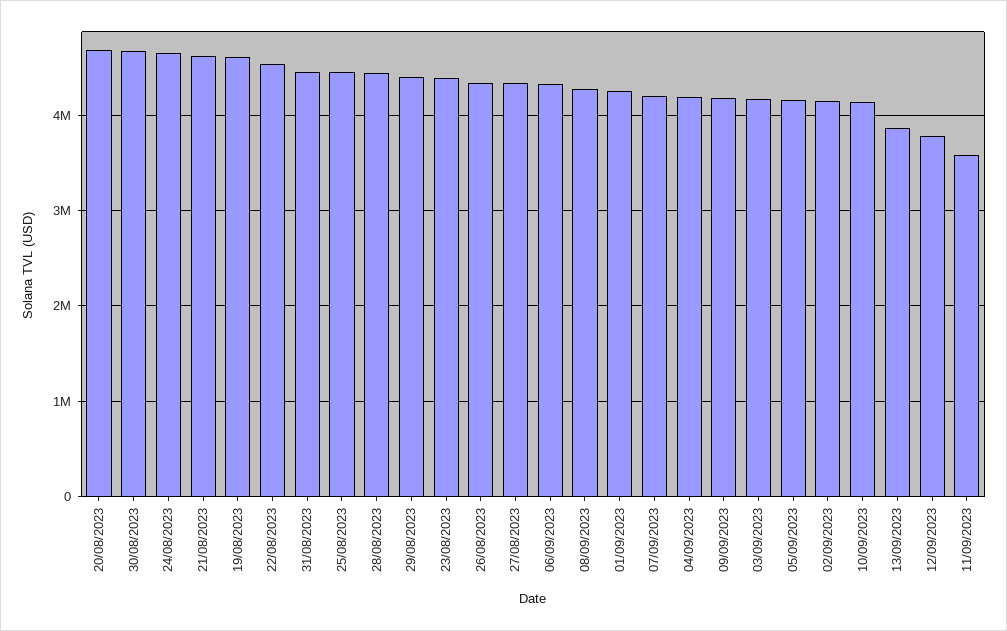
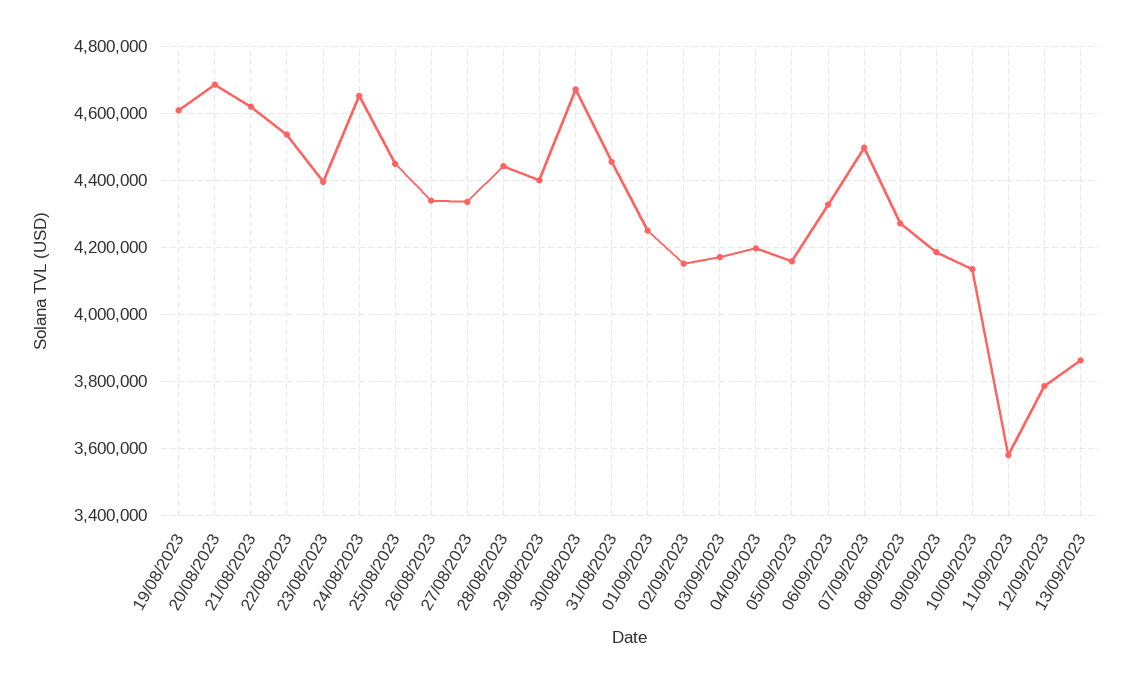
  {
    "20/08/2023": 4680000,
    "30/08/2023": 4680000,
    "24/08/2023": 4660000,
    "21/08/2023": 4620000,
    "19/08/2023": 4600000,
    "22/08/2023": 4540000,
    "31/08/2023": 4460000,
    "25/08/2023": 4440000,
    "28/08/2023": 4440000,
    "29/08/2023": 4400000,
    "23/08/2023": 4400000,
    "26/08/2023": 4340000,
    "27/08/2023": 4340000,
    "06/09/2023": 4320000,
    "08/09/2023": 4280000,
    "01/09/2023": 4240000,
-   "07/09/2023": 4200000,
+   "07/09/2023": 4500000,
    "04/09/2023": 4200000,
    "09/09/2023": 4180000,
    "03/09/2023": 4180000,
    "05/09/2023": 4160000,
    "02/09/2023": 4160000,
    "10/09/2023": 4140000,
    "13/09/2023": 3860000,
    "12/09/2023": 3780000,
    "11/09/2023": 3580000
  }

